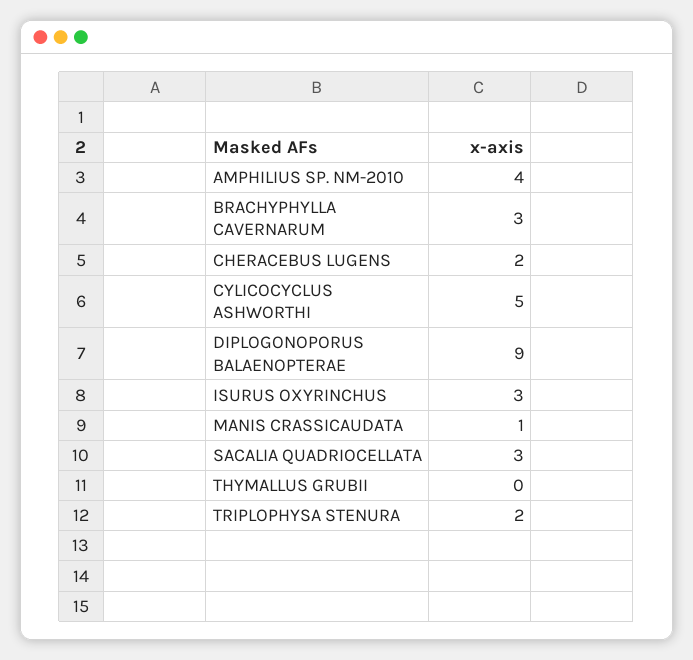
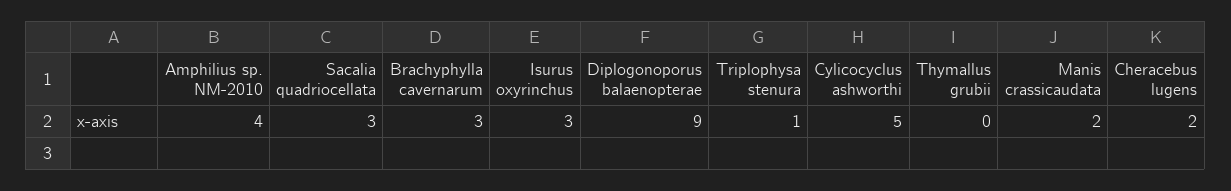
  {
    "AMPHILIUS SP. NM-2010": 4,
    "BRACHYPHYLLA CAVERNARUM": 3,
    "CHERACEBUS LUGENS": 2,
    "CYLICOCYCLUS ASHWORTHI": 5,
    "DIPLOGONOPORUS BALAENOPTERAE": 9,
    "ISURUS OXYRINCHUS": 3,
-   "MANIS CRASSICAUDATA": 1,
+   "MANIS CRASSICAUDATA": 2,
    "SACALIA QUADRIOCELLATA": 3,
    "THYMALLUS GRUBII": 0,
-   "TRIPLOPHYSA STENURA": 2
+   "TRIPLOPHYSA STENURA": 1
  }

